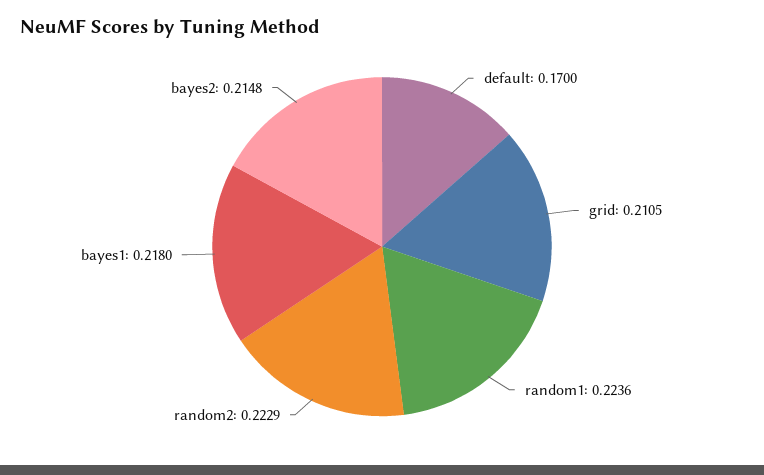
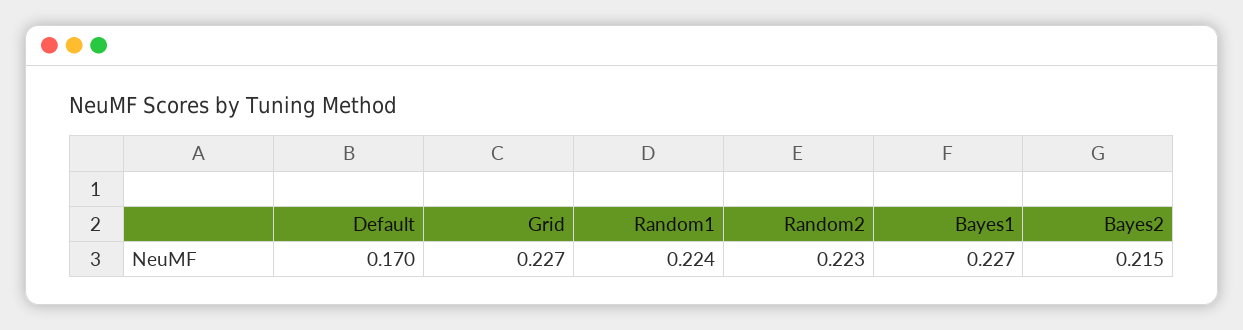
  {
    "default": 0.17,
-   "grid": 0.2105,
+   "grid": 0.227,
    "random1": 0.2236,
    "random2": 0.2229,
-   "bayes1": 0.218,
+   "bayes1": 0.227,
    "bayes2": 0.2148
  }

